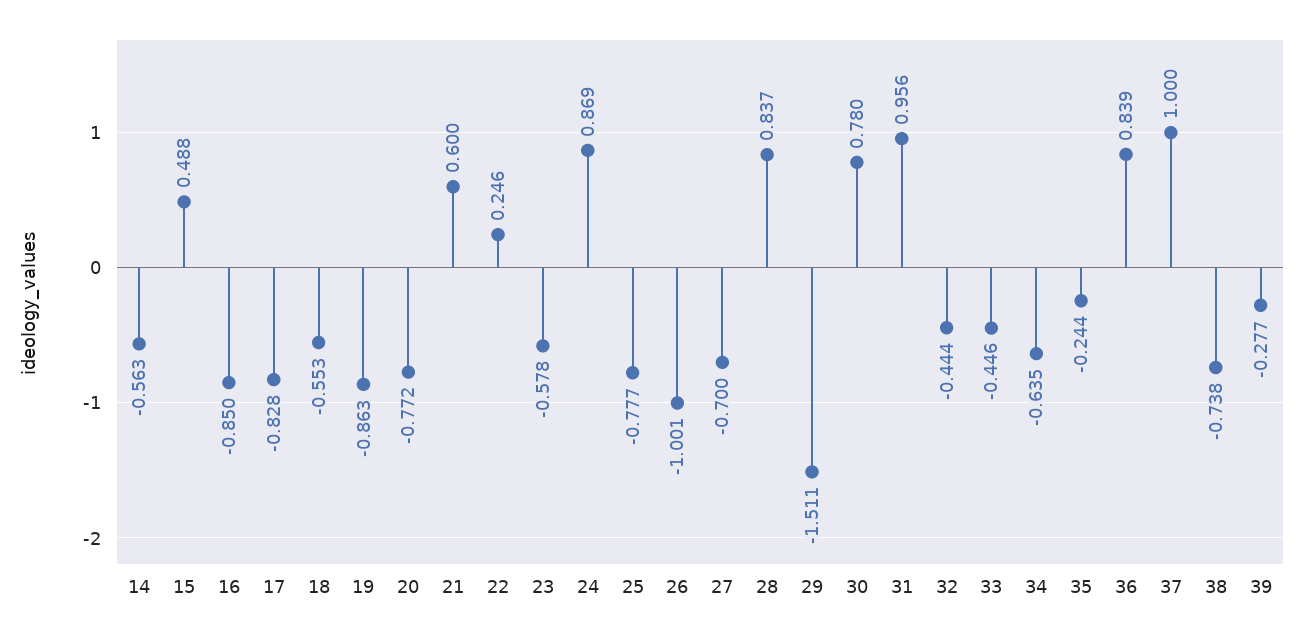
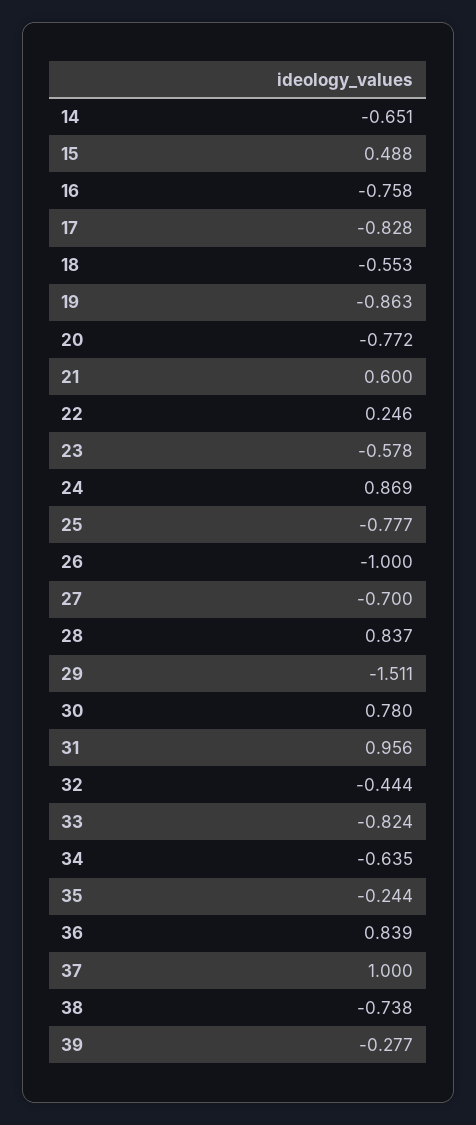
  {
-   "14": -0.563,
+   "14": -0.651,
    "15": 0.488,
-   "16": -0.85,
+   "16": -0.758,
    "17": -0.828,
    "18": -0.553,
    "19": -0.863,
    "20": -0.772,
    "21": 0.6,
    "22": 0.246,
    "23": -0.578,
    "24": 0.869,
    "25": -0.777,
-   "26": -1.001,
+   "26": -1,
    "27": -0.7,
    "28": 0.837,
    "29": -1.511,
    "30": 0.78,
    "31": 0.956,
    "32": -0.444,
-   "33": -0.446,
+   "33": -0.824,
    "34": -0.635,
    "35": -0.244,
    "36": 0.839,
    "37": 1,
    "38": -0.738,
    "39": -0.277
  }

